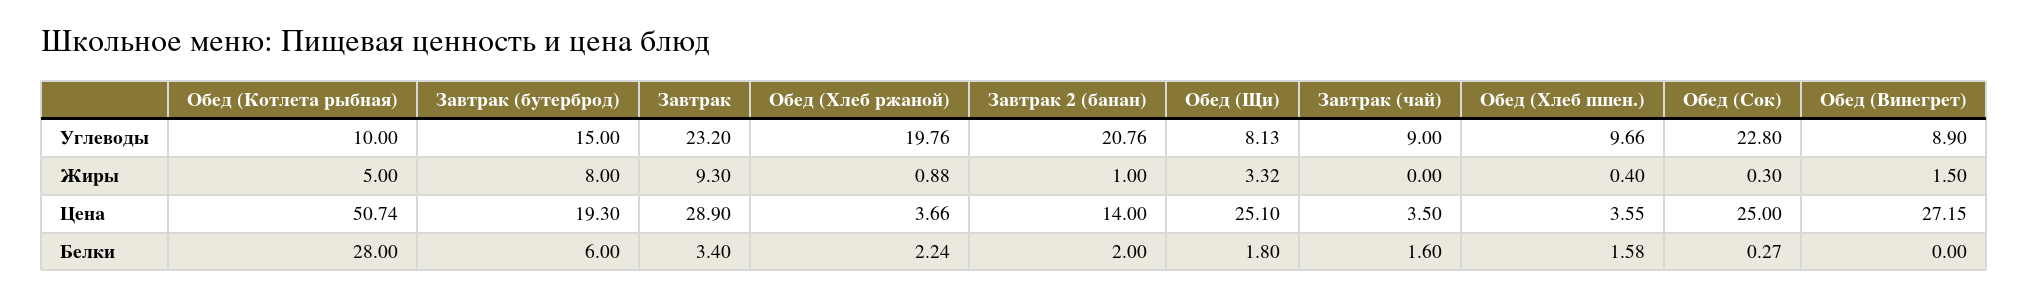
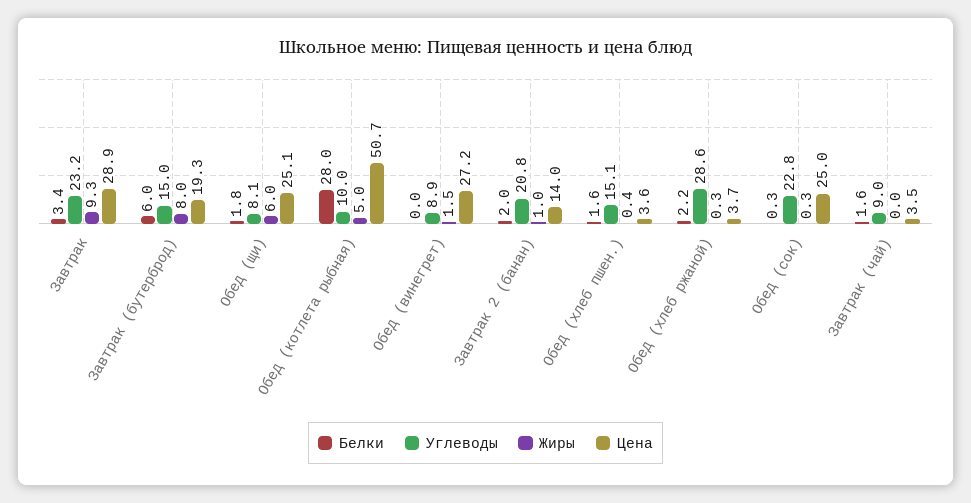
  {
    "Углеводы": {
      "Обед (Котлета рыбная)": 10,
      "Завтрак (бутерброд)": 15,
      "Завтрак": 23.2,
-     "Обед (Хлеб ржаной)": 19.76,
+     "Обед (Хлеб ржаной)": 28.6,
      "Завтрак 2 (банан)": 20.76,
      "Обед (Щи)": 8.13,
      "Завтрак (чай)": 9,
-     "Обед (Хлеб пшен.)": 9.66,
+     "Обед (Хлеб пшен.)": 15.1,
      "Обед (Сок)": 22.8,
      "Обед (Винегрет)": 8.9
    },
    "Жиры": {
      "Обед (Котлета рыбная)": 5,
      "Завтрак (бутерброд)": 8,
      "Завтрак": 9.3,
-     "Обед (Хлеб ржаной)": 0.88,
+     "Обед (Хлеб ржаной)": 0.3,
      "Завтрак 2 (банан)": 1,
-     "Обед (Щи)": 3.32,
+     "Обед (Щи)": 6,
      "Завтрак (чай)": 0,
      "Обед (Хлеб пшен.)": 0.4,
      "Обед (Сок)": 0.3,
      "Обед (Винегрет)": 1.5
    },
    "Цена": {
      "Обед (Котлета рыбная)": 50.74,
      "Завтрак (бутерброд)": 19.3,
      "Завтрак": 28.9,
      "Обед (Хлеб ржаной)": 3.66,
      "Завтрак 2 (банан)": 14,
      "Обед (Щи)": 25.1,
      "Завтрак (чай)": 3.5,
      "Обед (Хлеб пшен.)": 3.55,
      "Обед (Сок)": 25,
      "Обед (Винегрет)": 27.15
    },
    "Белки": {
      "Обед (Котлета рыбная)": 28,
      "Завтрак (бутерброд)": 6,
      "Завтрак": 3.4,
      "Обед (Хлеб ржаной)": 2.24,
      "Завтрак 2 (банан)": 2,
      "Обед (Щи)": 1.8,
      "Завтрак (чай)": 1.6,
      "Обед (Хлеб пшен.)": 1.58,
      "Обед (Сок)": 0.27,
      "Обед (Винегрет)": 0
    }
  }

